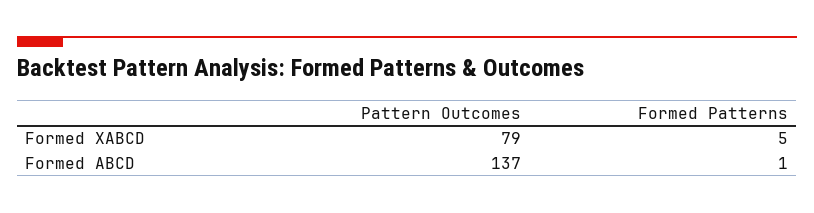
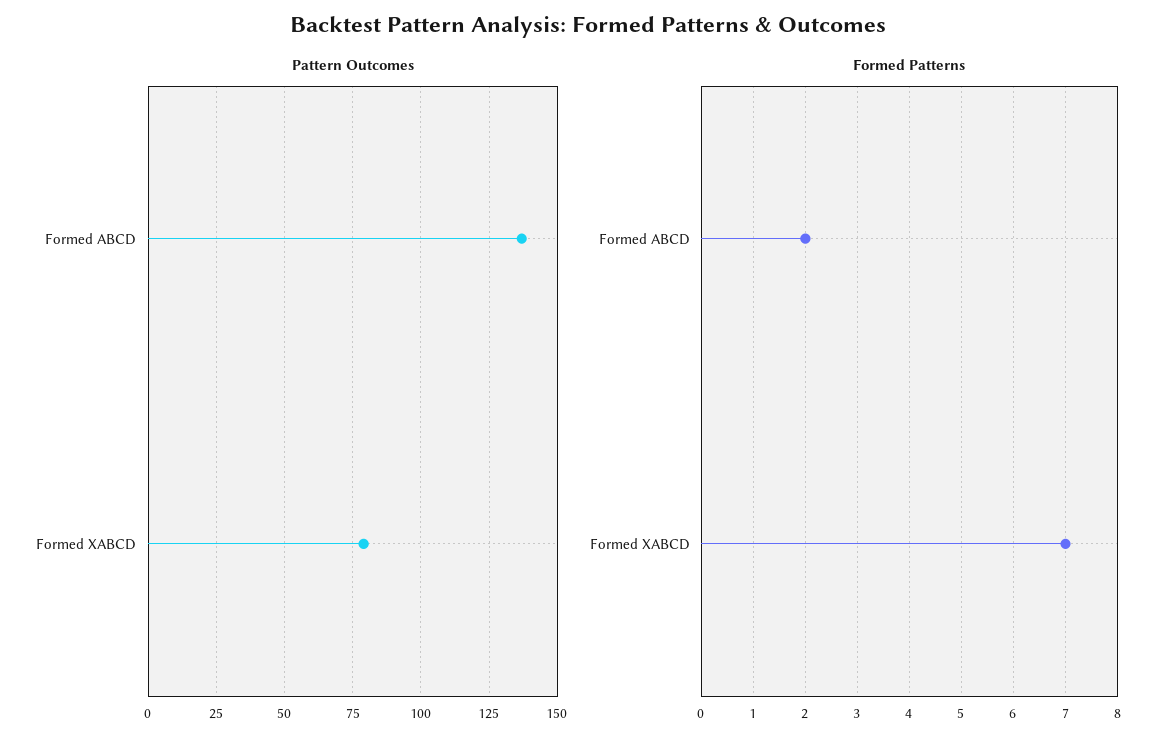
  {
    "Pattern Outcomes": {
      "Formed XABCD": 79,
      "Formed ABCD": 137
    },
    "Formed Patterns": {
-     "Formed XABCD": 5,
+     "Formed XABCD": 7,
-     "Formed ABCD": 1
+     "Formed ABCD": 2
    }
  }

